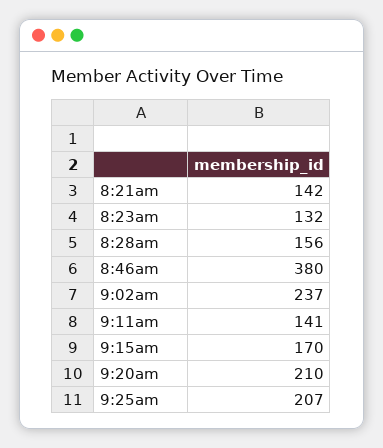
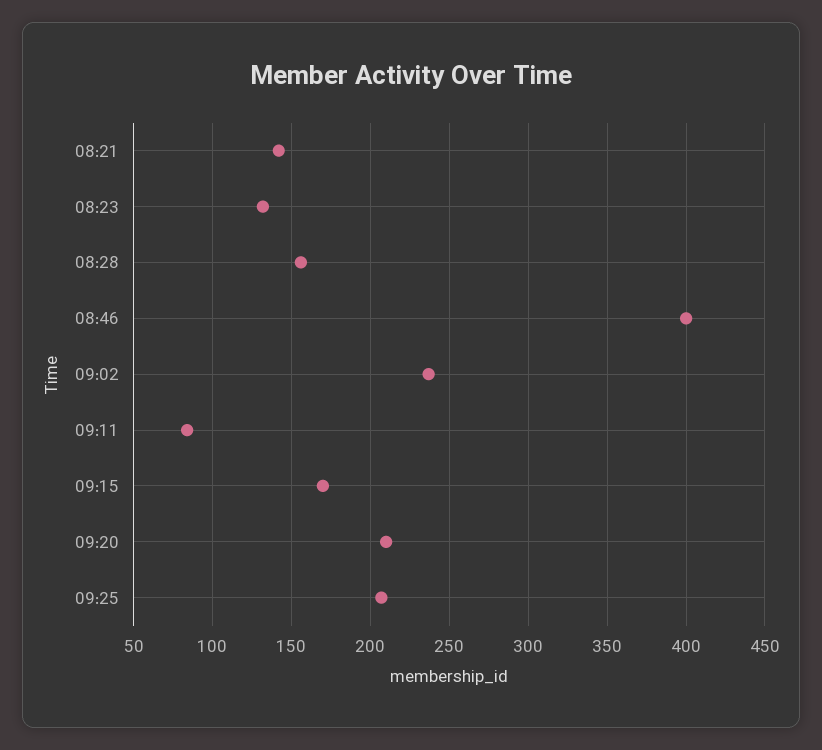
  {
    "8:21am": 142,
    "8:23am": 132,
    "8:28am": 156,
-   "8:46am": 380,
+   "8:46am": 400,
    "9:02am": 237,
-   "9:11am": 141,
+   "9:11am": 85,
    "9:15am": 170,
    "9:20am": 210,
    "9:25am": 207
  }

